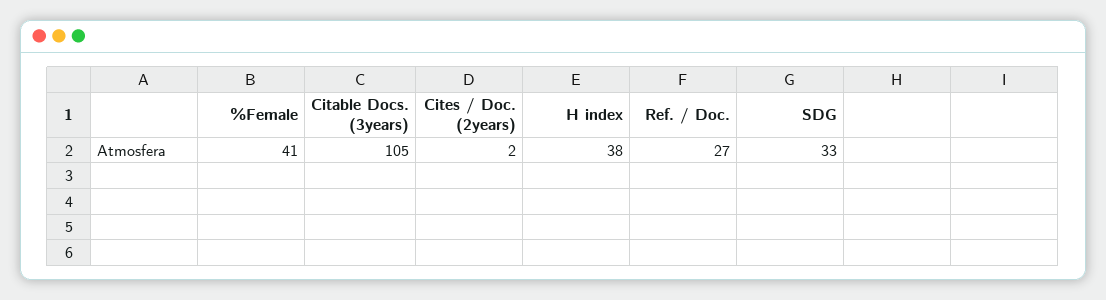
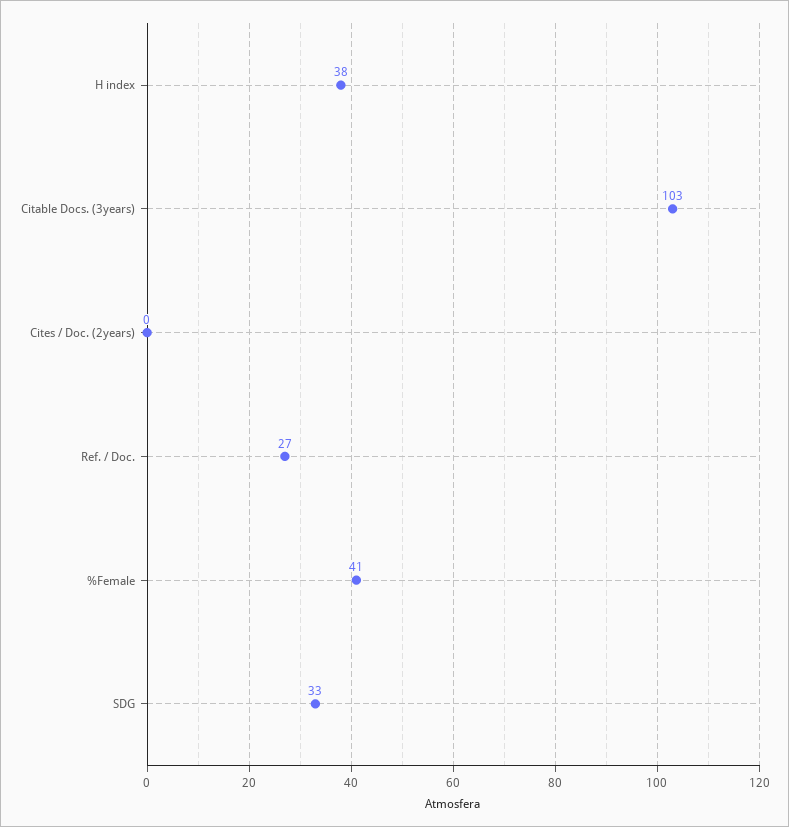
  {
    "%Female": 41,
-   "Citable Docs. (3years)": 105,
+   "Citable Docs. (3years)": 103,
-   "Cites / Doc. (2years)": 2,
+   "Cites / Doc. (2years)": 0,
    "H index": 38,
    "Ref. / Doc.": 27,
    "SDG": 33
  }

